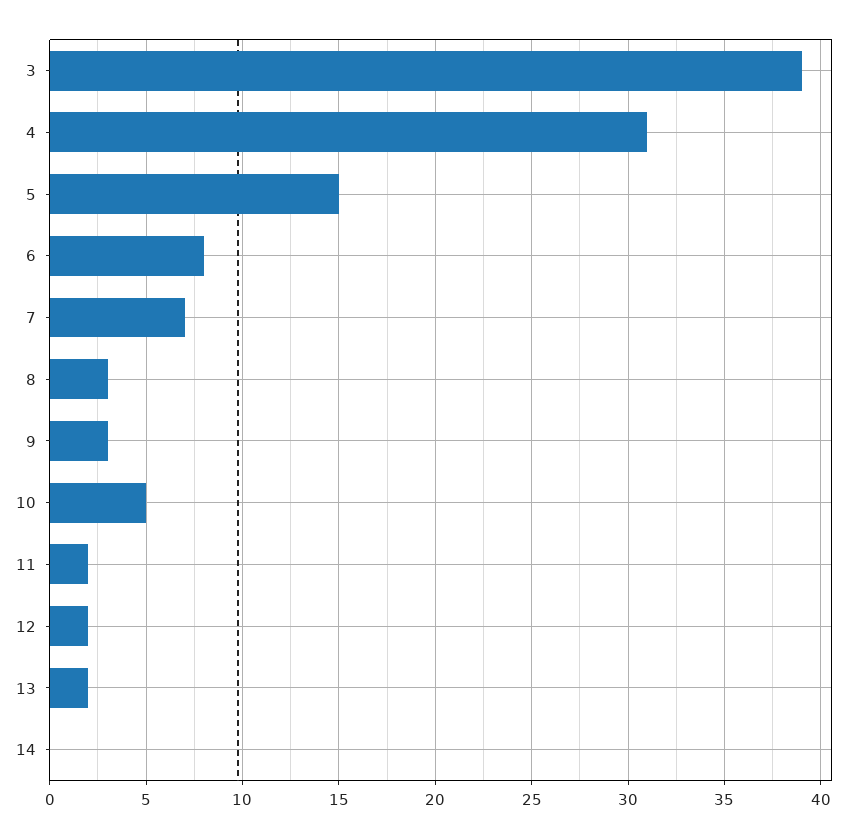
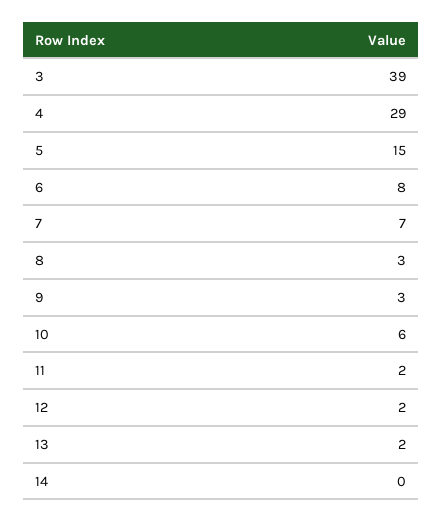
  {
    "3": 39,
-   "4": 31,
+   "4": 29,
    "5": 15,
    "6": 8,
    "7": 7,
    "8": 3,
    "9": 3,
-   "10": 5,
+   "10": 6,
    "11": 2,
    "12": 2,
    "13": 2,
    "14": 0
  }

